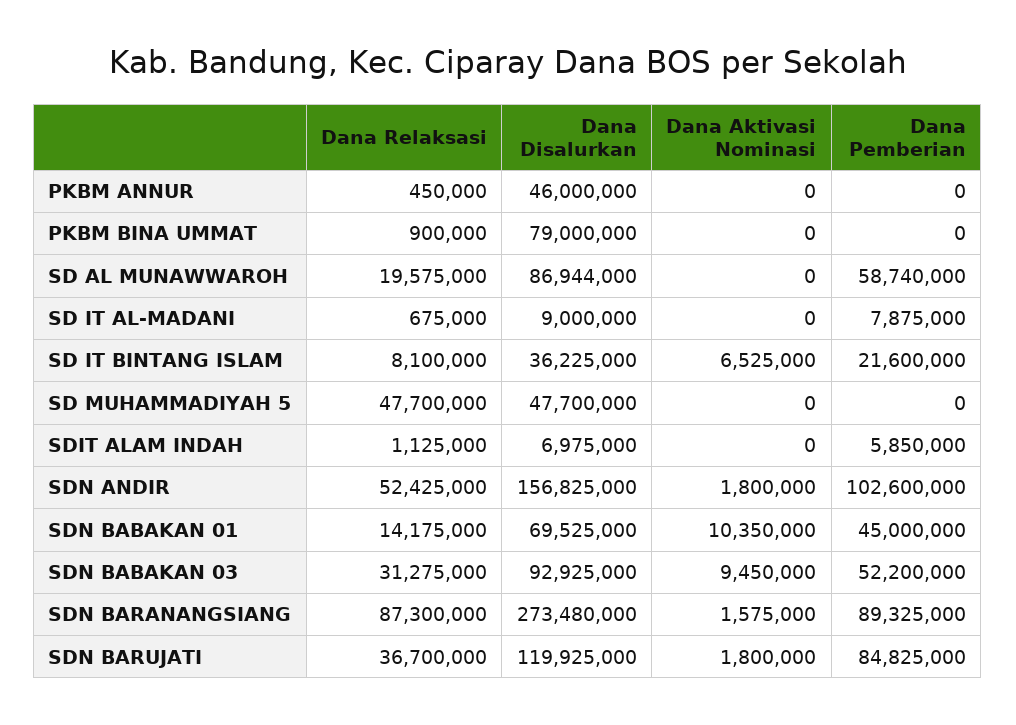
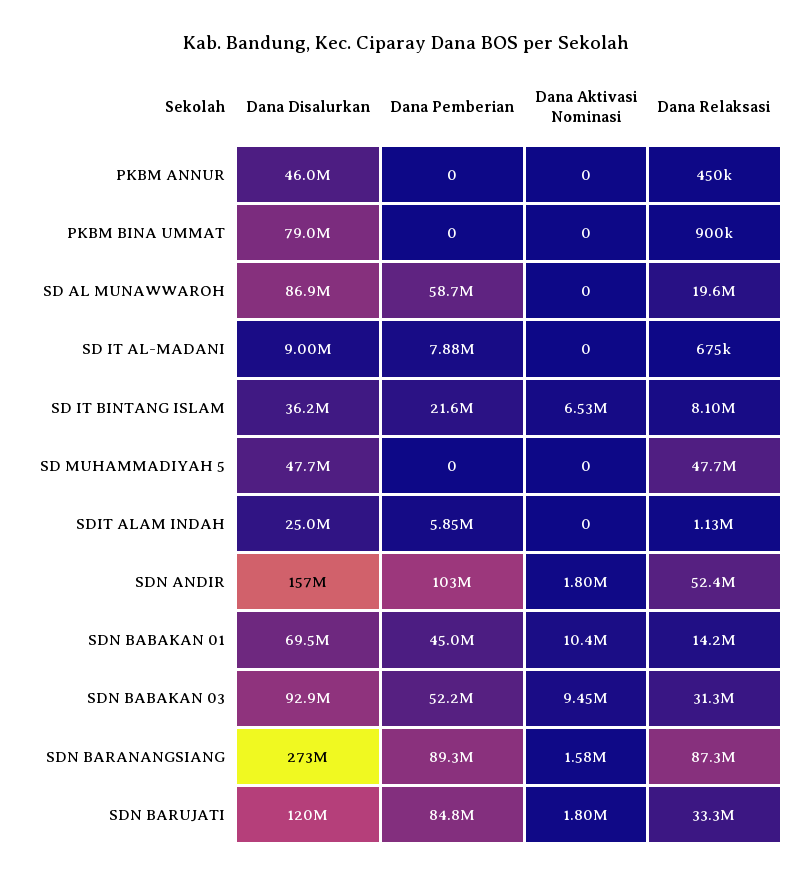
  {
    "Dana Relaksasi": {
      "PKBM ANNUR": 450000,
      "PKBM BINA UMMAT": 900000,
      "SD AL MUNAWWAROH": 19575000,
      "SD IT AL-MADANI": 675000,
      "SD IT BINTANG ISLAM": 8100000,
      "SD MUHAMMADIYAH 5": 47700000,
      "SDIT ALAM INDAH": 1125000,
      "SDN ANDIR": 52425000,
      "SDN BABAKAN 01": 14175000,
      "SDN BABAKAN 03": 31275000,
      "SDN BARANANGSIANG": 87300000,
-     "SDN BARUJATI": 36700000
+     "SDN BARUJATI": 33300000
    },
    "Dana Disalurkan": {
      "PKBM ANNUR": 46000000,
      "PKBM BINA UMMAT": 79000000,
      "SD AL MUNAWWAROH": 86944000,
      "SD IT AL-MADANI": 9000000,
      "SD IT BINTANG ISLAM": 36225000,
      "SD MUHAMMADIYAH 5": 47700000,
-     "SDIT ALAM INDAH": 6975000,
+     "SDIT ALAM INDAH": 25000000,
      "SDN ANDIR": 156825000,
      "SDN BABAKAN 01": 69525000,
      "SDN BABAKAN 03": 92925000,
      "SDN BARANANGSIANG": 273480000,
      "SDN BARUJATI": 119925000
    },
    "Dana Aktivasi Nominasi": {
      "PKBM ANNUR": 0,
      "PKBM BINA UMMAT": 0,
      "SD AL MUNAWWAROH": 0,
      "SD IT AL-MADANI": 0,
      "SD IT BINTANG ISLAM": 6525000,
      "SD MUHAMMADIYAH 5": 0,
      "SDIT ALAM INDAH": 0,
      "SDN ANDIR": 1800000,
      "SDN BABAKAN 01": 10350000,
      "SDN BABAKAN 03": 9450000,
      "SDN BARANANGSIANG": 1575000,
      "SDN BARUJATI": 1800000
    },
    "Dana Pemberian": {
      "PKBM ANNUR": 0,
      "PKBM BINA UMMAT": 0,
      "SD AL MUNAWWAROH": 58740000,
      "SD IT AL-MADANI": 7875000,
      "SD IT BINTANG ISLAM": 21600000,
      "SD MUHAMMADIYAH 5": 0,
      "SDIT ALAM INDAH": 5850000,
      "SDN ANDIR": 102600000,
      "SDN BABAKAN 01": 45000000,
      "SDN BABAKAN 03": 52200000,
      "SDN BARANANGSIANG": 89325000,
      "SDN BARUJATI": 84825000
    }
  }

